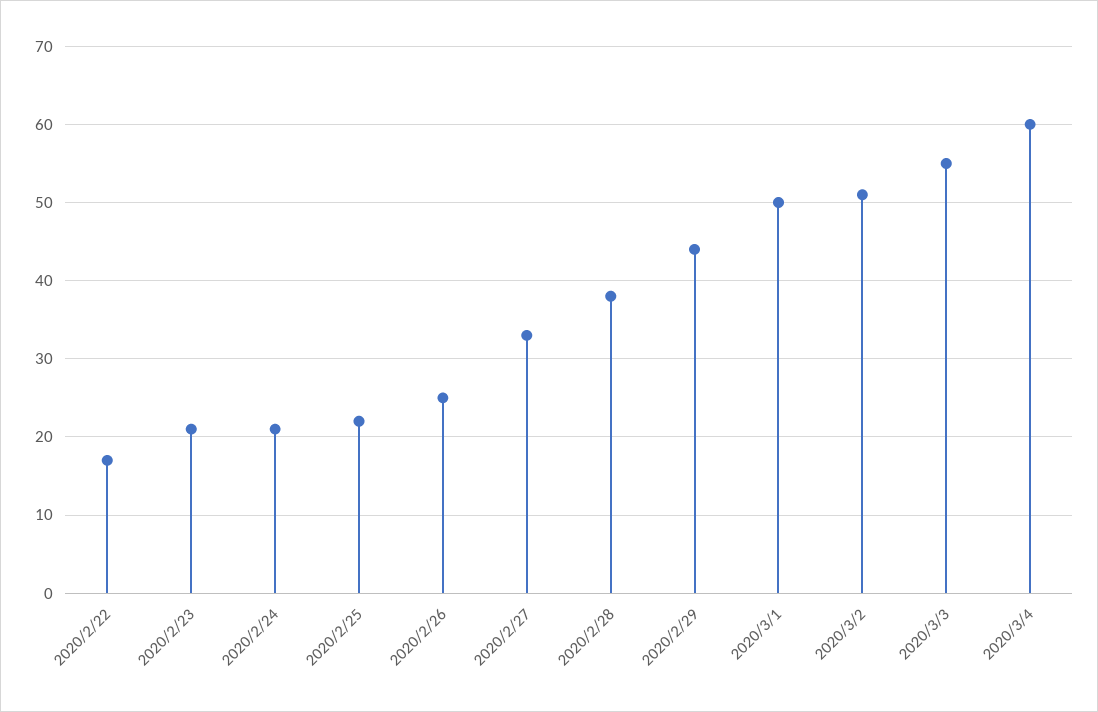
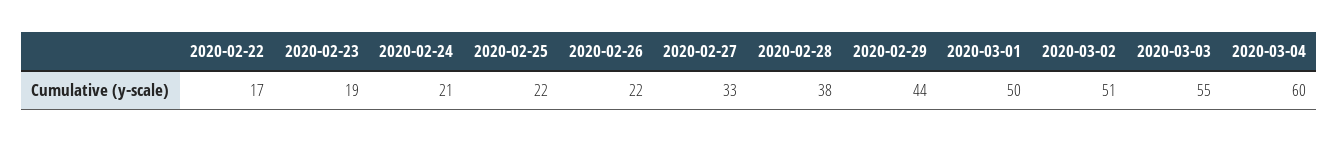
  {
    "2020/2/22": 17,
-   "2020/2/23": 21,
+   "2020/2/23": 19,
    "2020/2/24": 21,
    "2020/2/25": 22,
-   "2020/2/26": 25,
+   "2020/2/26": 22,
    "2020/2/27": 33,
    "2020/2/28": 38,
    "2020/2/29": 44,
    "2020/3/1": 50,
    "2020/3/2": 51,
    "2020/3/3": 55,
    "2020/3/4": 60
  }

